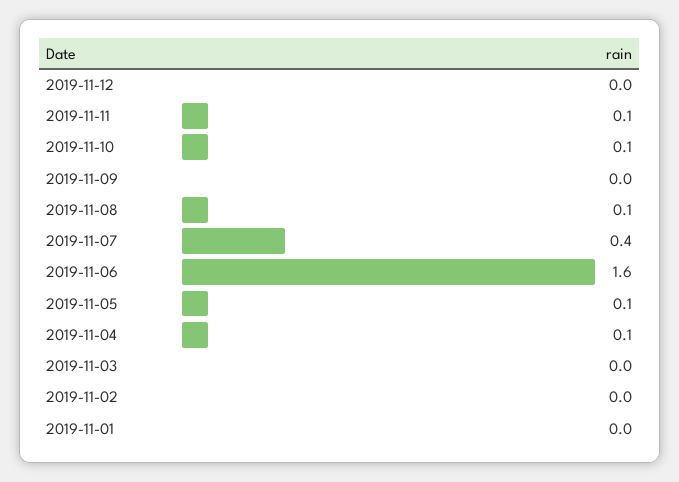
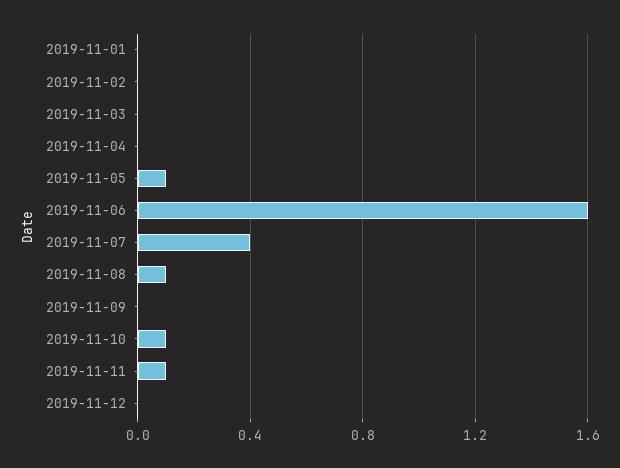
  {
    "2019-11-12": 0,
    "2019-11-11": 0.1,
    "2019-11-10": 0.1,
    "2019-11-09": 0,
    "2019-11-08": 0.1,
    "2019-11-07": 0.4,
    "2019-11-06": 1.6,
    "2019-11-05": 0.1,
-   "2019-11-04": 0.1,
+   "2019-11-04": 0,
    "2019-11-03": 0,
    "2019-11-02": 0,
    "2019-11-01": 0
  }

